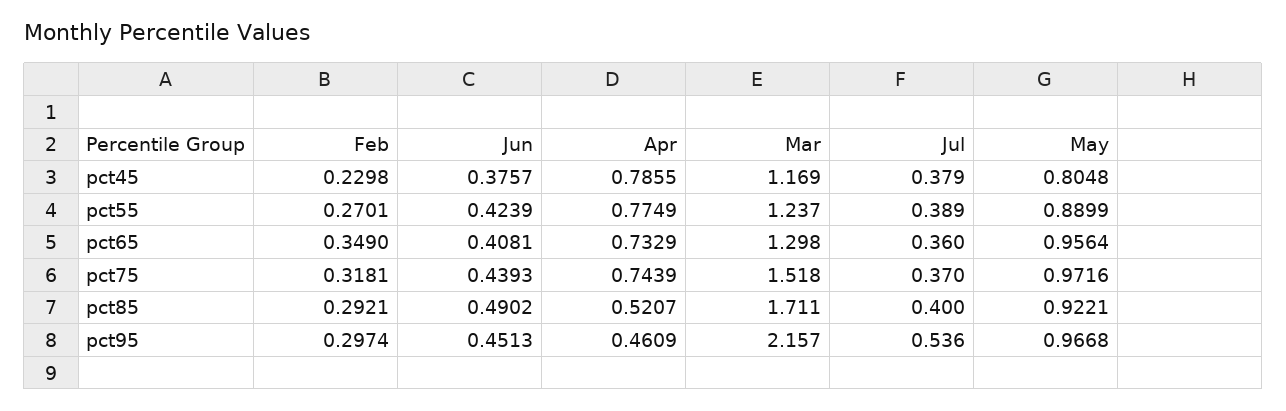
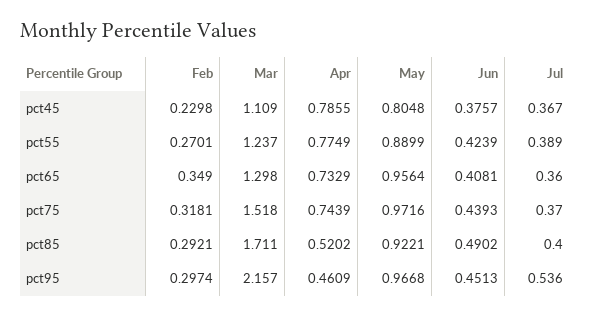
  {
    "Feb": {
      "pct45": 0.2298,
      "pct55": 0.2701,
      "pct65": 0.349,
      "pct75": 0.3181,
      "pct85": 0.2921,
      "pct95": 0.2974
    },
    "Jun": {
      "pct45": 0.3757,
      "pct55": 0.4239,
      "pct65": 0.4081,
      "pct75": 0.4393,
      "pct85": 0.4902,
      "pct95": 0.4513
    },
    "Apr": {
      "pct45": 0.7855,
      "pct55": 0.7749,
      "pct65": 0.7329,
      "pct75": 0.7439,
-     "pct85": 0.5207,
+     "pct85": 0.5202,
      "pct95": 0.4609
    },
    "Mar": {
-     "pct45": 1.169,
+     "pct45": 1.109,
      "pct55": 1.237,
      "pct65": 1.298,
      "pct75": 1.518,
      "pct85": 1.711,
      "pct95": 2.157
    },
    "Jul": {
-     "pct45": 0.379,
+     "pct45": 0.367,
      "pct55": 0.389,
      "pct65": 0.36,
      "pct75": 0.37,
      "pct85": 0.4,
      "pct95": 0.536
    },
    "May": {
      "pct45": 0.8048,
      "pct55": 0.8899,
      "pct65": 0.9564,
      "pct75": 0.9716,
      "pct85": 0.9221,
      "pct95": 0.9668
    }
  }

